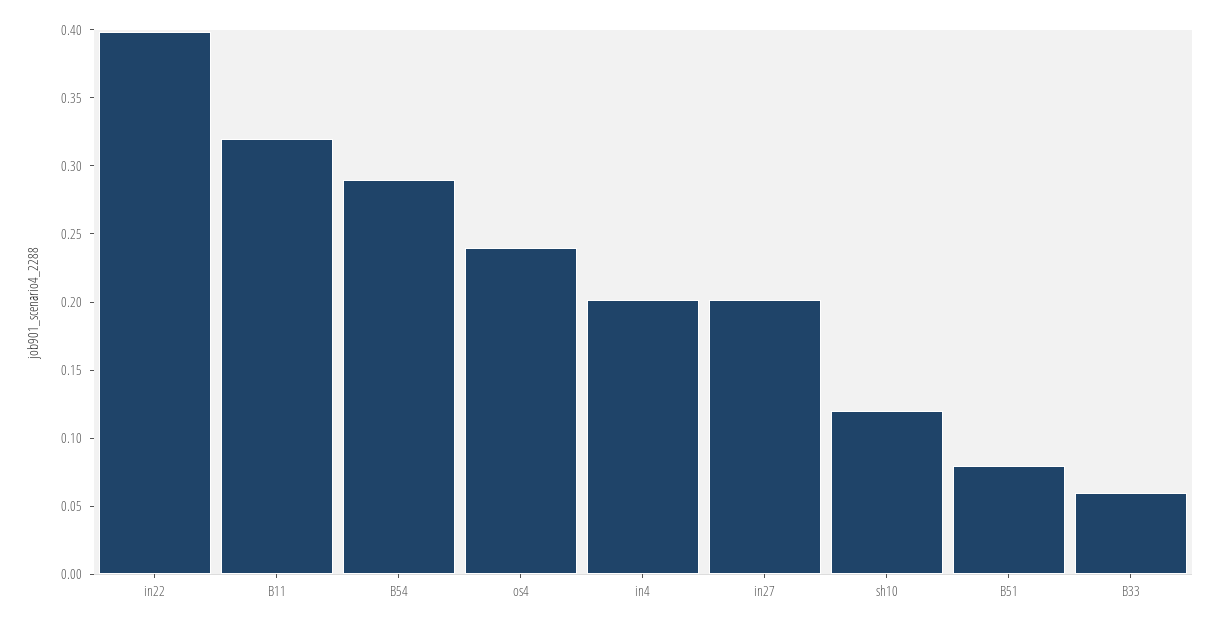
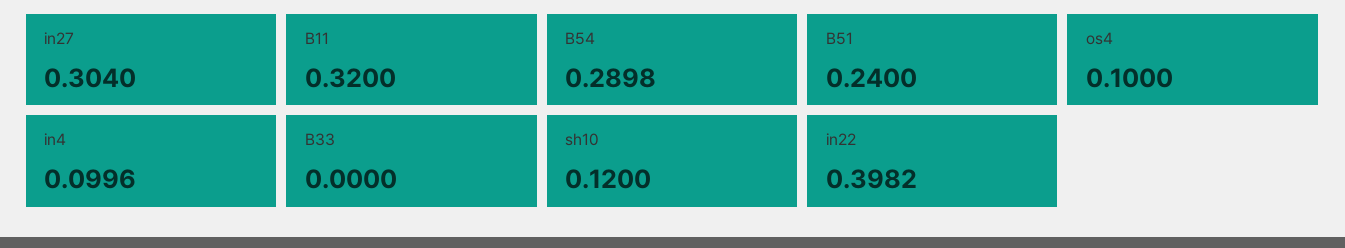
  {
    "in22": 0.3982,
    "B11": 0.32,
    "B54": 0.2898,
-   "os4": 0.24,
+   "os4": 0.1,
-   "in4": 0.2,
+   "in4": 0.0996,
-   "in27": 0.2,
+   "in27": 0.304,
    "sh10": 0.12,
-   "B51": 0.08,
+   "B51": 0.24,
-   "B33": 0.06
+   "B33": 0
  }

